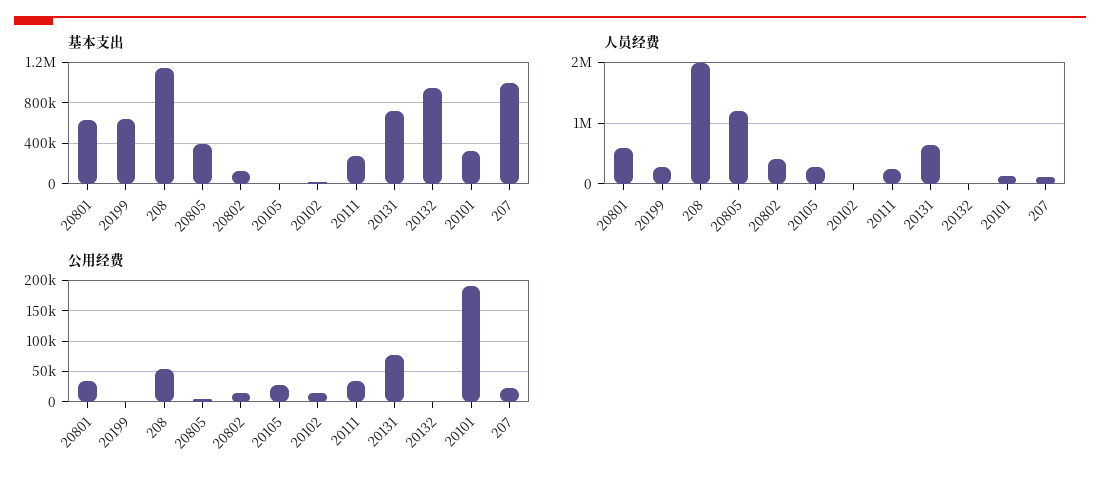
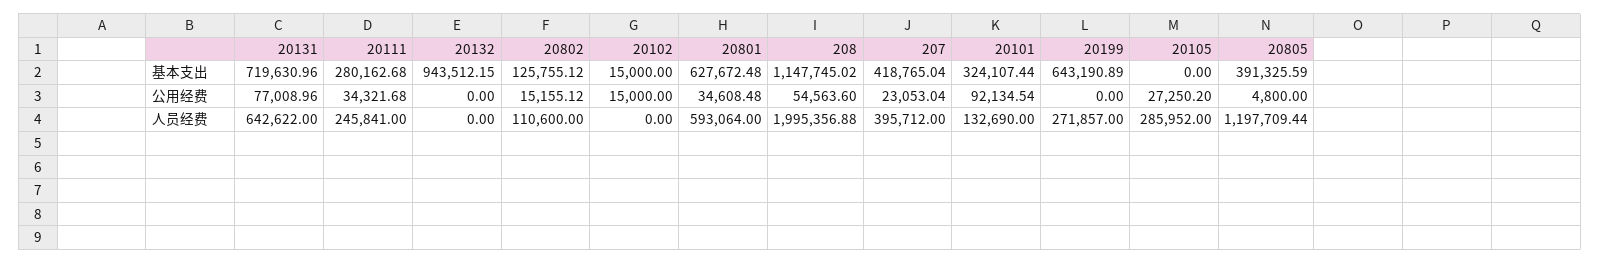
  {
    "基本支出": {
      "20801": 627672.48,
      "20199": 643190.89,
      "208": 1147745.02,
      "20805": 391325.59,
      "20802": 125755.12,
      "20105": 0,
      "20102": 15000,
      "20111": 280162.68,
      "20131": 719630.96,
      "20132": 943512.15,
      "20101": 324107.44,
-     "207": 1000000
+     "207": 418765.04
    },
    "人员经费": {
      "20801": 593064,
      "20199": 271857,
      "208": 1995356.88,
      "20805": 1197709.44,
-     "20802": 400000,
+     "20802": 110600,
      "20105": 285952,
      "20102": 0,
      "20111": 245841,
      "20131": 642622,
      "20132": 0,
      "20101": 132690,
-     "207": 100000
+     "207": 395712
    },
    "公用经费": {
      "20801": 34608.48,
      "20199": 0,
      "208": 54563.6,
      "20805": 4800,
      "20802": 15155.12,
      "20105": 27250.2,
      "20102": 15000,
      "20111": 34321.68,
      "20131": 77008.96,
      "20132": 0,
-     "20101": 190000,
+     "20101": 92134.54,
      "207": 23053.04
    }
  }

